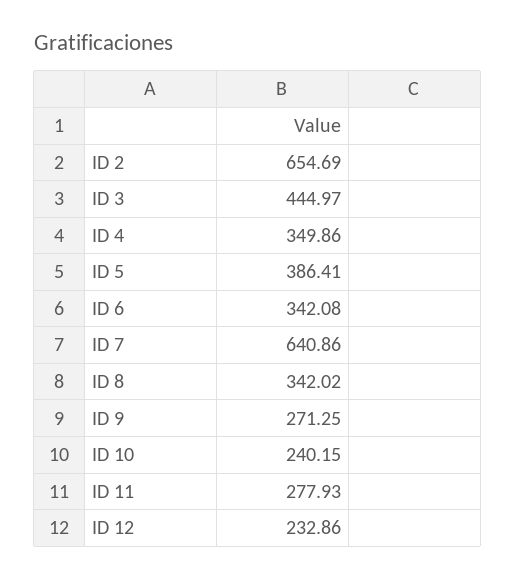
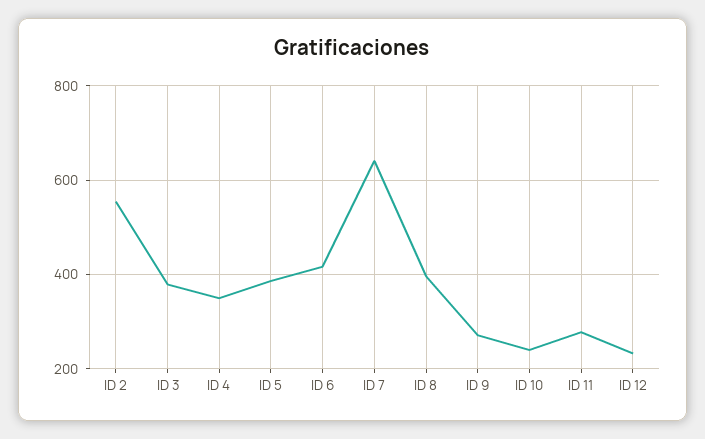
  {
-   "ID 2": 654.69,
+   "ID 2": 560,
-   "ID 3": 444.97,
+   "ID 3": 380,
    "ID 4": 349.86,
    "ID 5": 386.41,
-   "ID 6": 342.08,
+   "ID 6": 420,
    "ID 7": 640.86,
-   "ID 8": 342.02,
+   "ID 8": 400,
    "ID 9": 271.25,
    "ID 10": 240.15,
    "ID 11": 277.93,
    "ID 12": 232.86
  }

